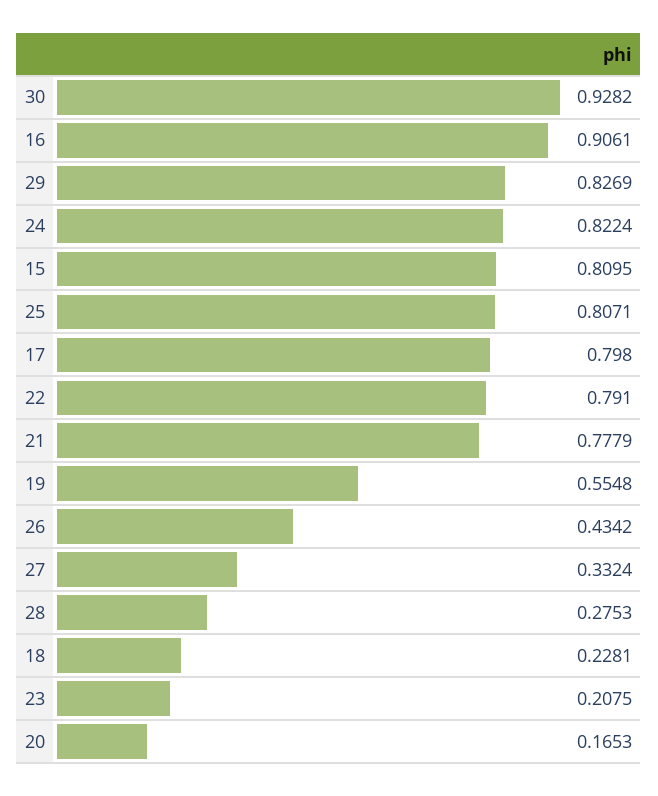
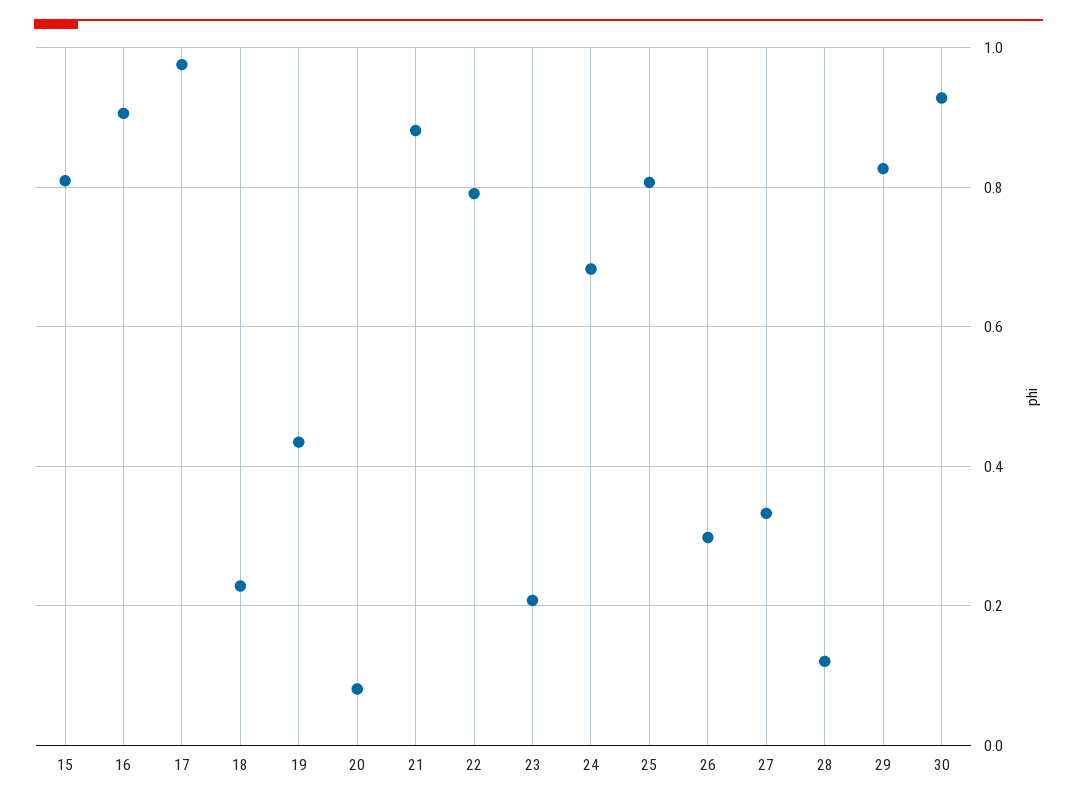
  {
    "30": 0.9282,
    "16": 0.9061,
    "29": 0.8269,
-   "24": 0.8224,
+   "24": 0.68,
    "15": 0.8095,
    "25": 0.8071,
-   "17": 0.798,
+   "17": 0.98,
    "22": 0.791,
-   "21": 0.7779,
+   "21": 0.88,
-   "19": 0.5548,
+   "19": 0.44,
-   "26": 0.4342,
+   "26": 0.3,
    "27": 0.3324,
-   "28": 0.2753,
+   "28": 0.12,
    "18": 0.2281,
    "23": 0.2075,
-   "20": 0.1653
+   "20": 0.08
  }

